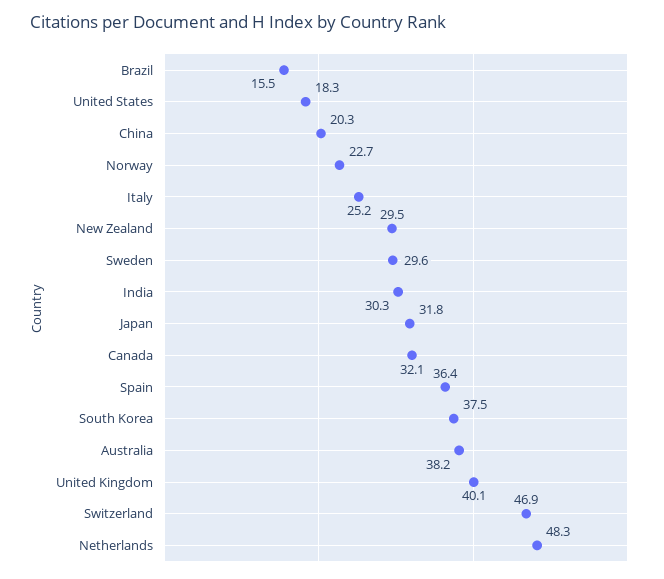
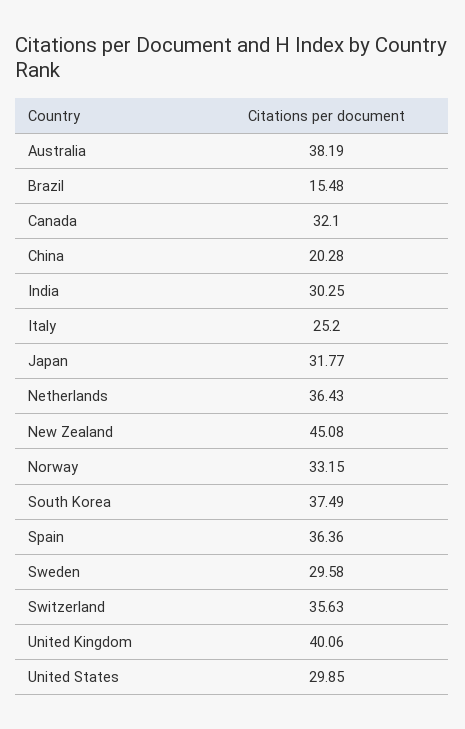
  {
    "Brazil": 15.48,
-   "United States": 18.3,
+   "United States": 29.85,
    "China": 20.28,
-   "Norway": 22.7,
+   "Norway": 33.15,
    "Italy": 25.2,
-   "New Zealand": 29.5,
+   "New Zealand": 45.08,
    "Sweden": 29.58,
    "India": 30.25,
    "Japan": 31.77,
    "Canada": 32.1,
    "Spain": 36.36,
    "South Korea": 37.49,
    "Australia": 38.19,
    "United Kingdom": 40.06,
-   "Switzerland": 46.9,
+   "Switzerland": 35.63,
-   "Netherlands": 48.3
+   "Netherlands": 36.43
  }

